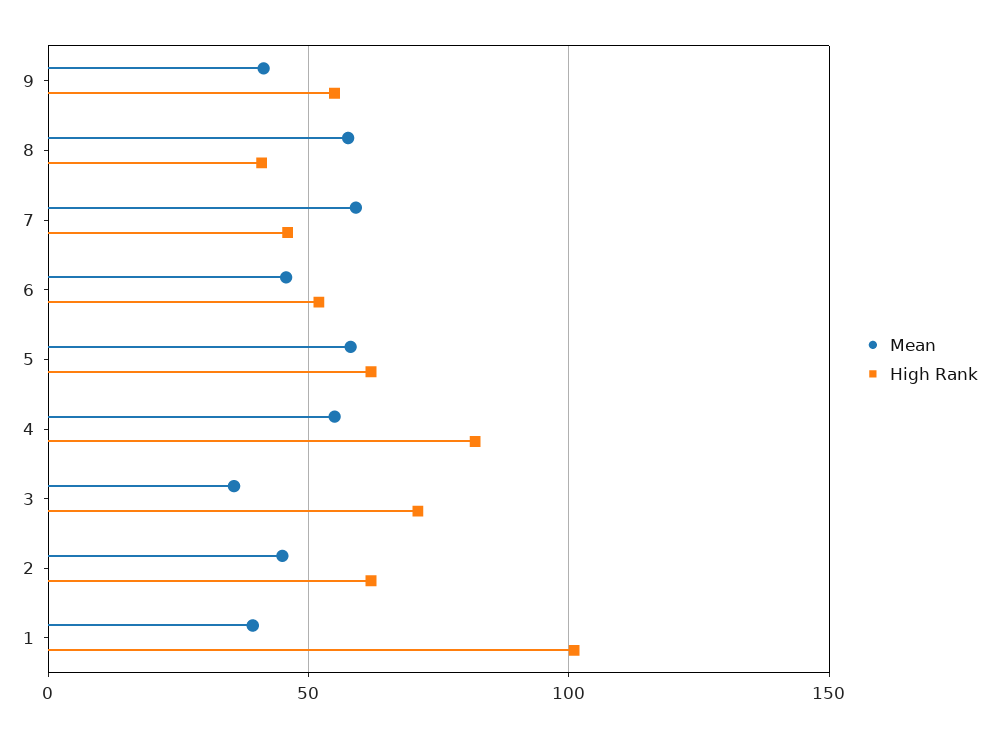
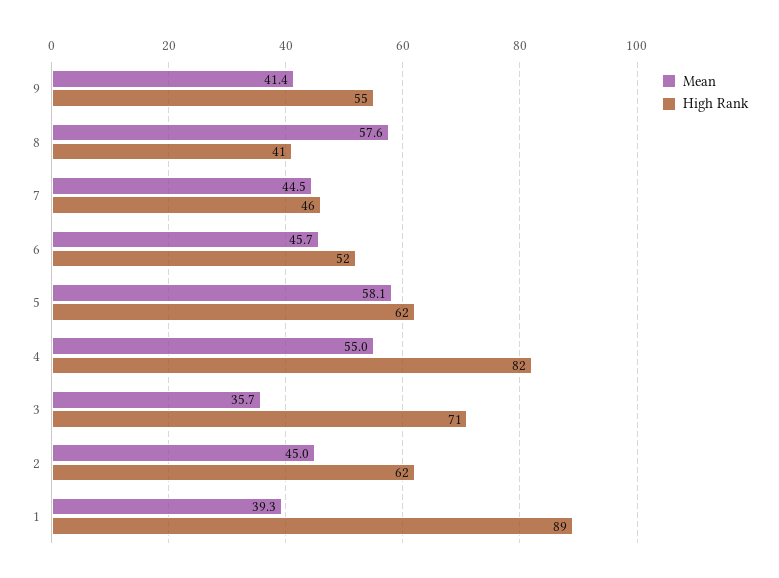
  {
    "Mean": {
      "9": 41.4,
      "8": 57.6,
-     "7": 60,
+     "7": 44.5,
      "6": 45.7,
      "5": 58.1,
      "4": 55,
      "3": 35.7,
      "2": 45,
      "1": 39.3
    },
    "High Rank": {
      "9": 55,
      "8": 41,
      "7": 46,
      "6": 52,
      "5": 62,
      "4": 82,
      "3": 71,
      "2": 62,
-     "1": 100
+     "1": 89
    }
  }

